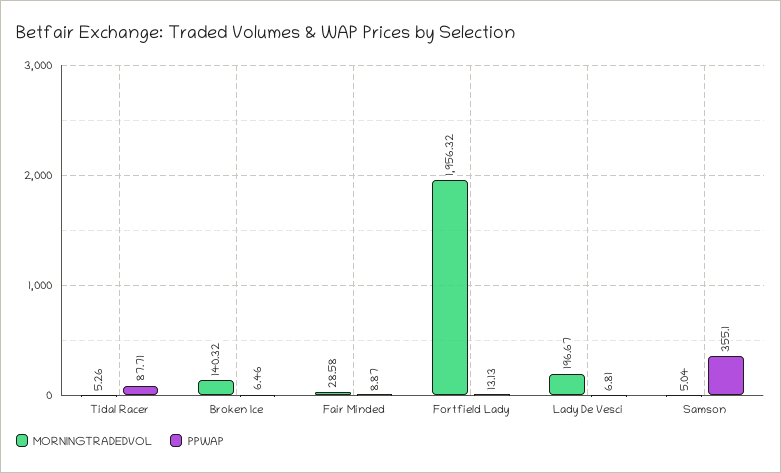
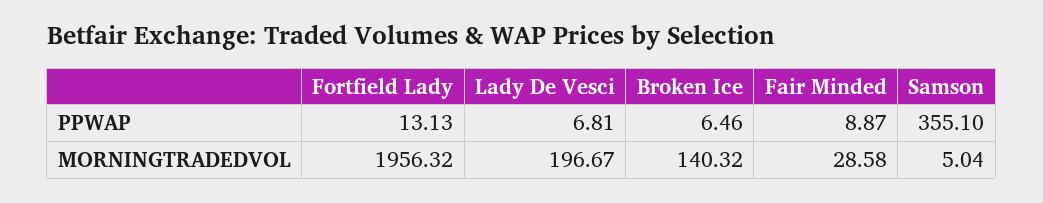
  {
    "MORNINGTRADEDVOL": {
-     "Tidal Racer": 5.26,
      "Broken Ice": 140.32,
      "Fair Minded": 28.58,
      "Fortfield Lady": 1956.32,
      "Lady De Vesci": 196.67,
      "Samson": 5.04
    },
    "PPWAP": {
-     "Tidal Racer": 87.71,
      "Broken Ice": 6.46,
      "Fair Minded": 8.87,
      "Fortfield Lady": 13.13,
      "Lady De Vesci": 6.81,
      "Samson": 355.1
    }
  }

